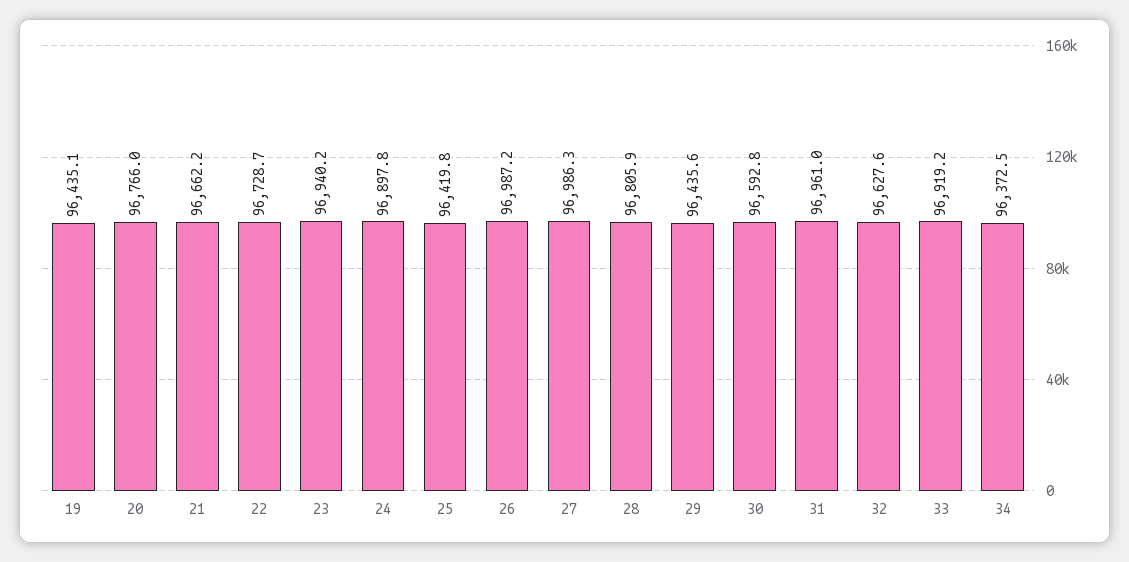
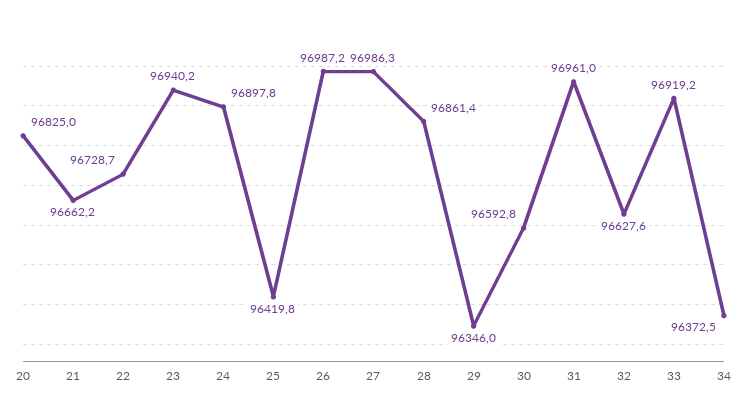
  {
-   "19": 96435.1,
-   "20": 96766,
+   "20": 96825,
    "21": 96662.2,
    "22": 96728.7,
    "23": 96940.2,
    "24": 96897.8,
    "25": 96419.8,
    "26": 96987.2,
    "27": 96986.3,
-   "28": 96805.9,
+   "28": 96861.4,
-   "29": 96435.6,
+   "29": 96346,
    "30": 96592.8,
    "31": 96961,
    "32": 96627.6,
    "33": 96919.2,
    "34": 96372.5
  }

